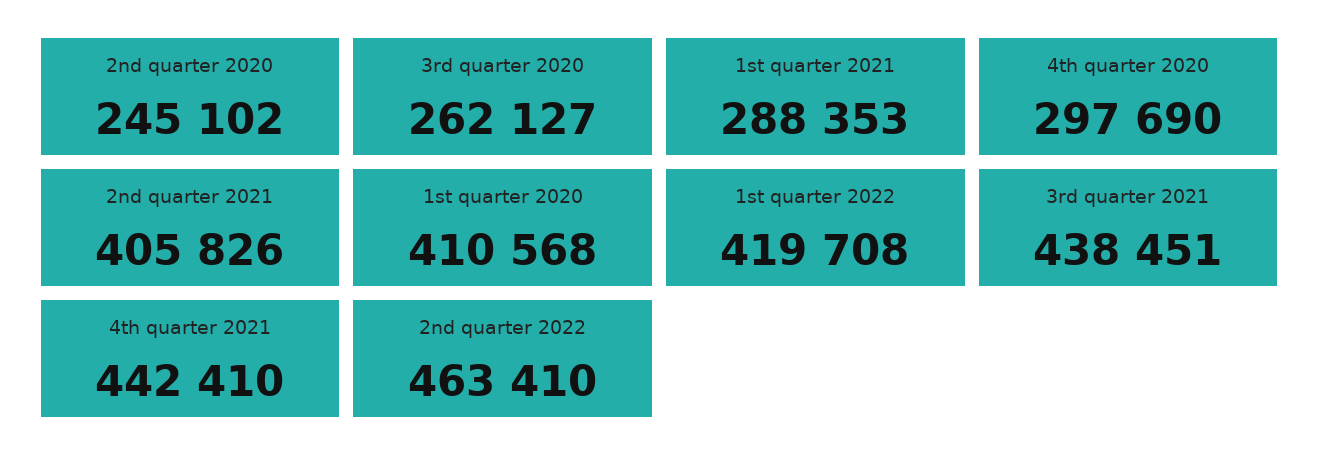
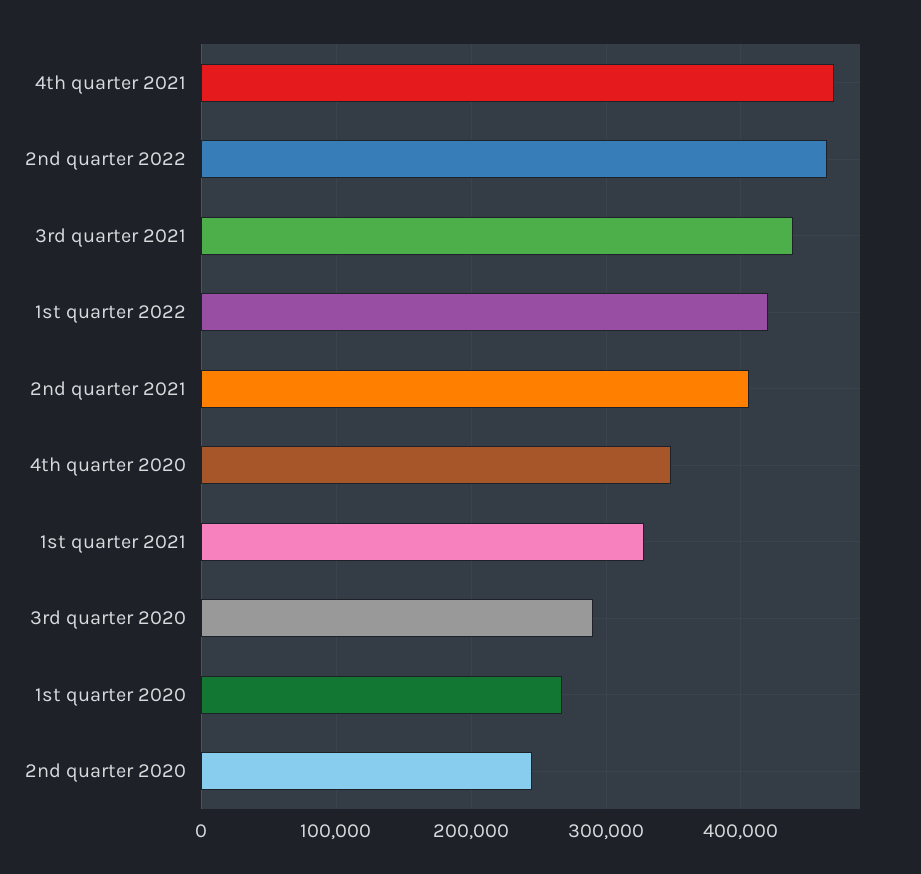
  {
    "2nd quarter 2020": 245102,
-   "3rd quarter 2020": 262127,
+   "3rd quarter 2020": 290000,
-   "1st quarter 2021": 288353,
+   "1st quarter 2021": 330000,
-   "4th quarter 2020": 297690,
+   "4th quarter 2020": 350000,
    "2nd quarter 2021": 405826,
-   "1st quarter 2020": 410568,
+   "1st quarter 2020": 270000,
    "1st quarter 2022": 419708,
    "3rd quarter 2021": 438451,
-   "4th quarter 2021": 442410,
+   "4th quarter 2021": 470000,
    "2nd quarter 2022": 463410
  }

